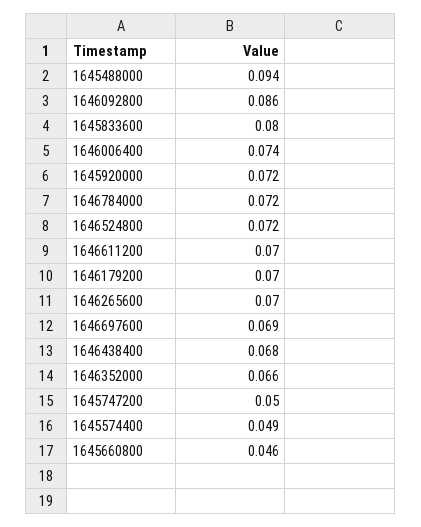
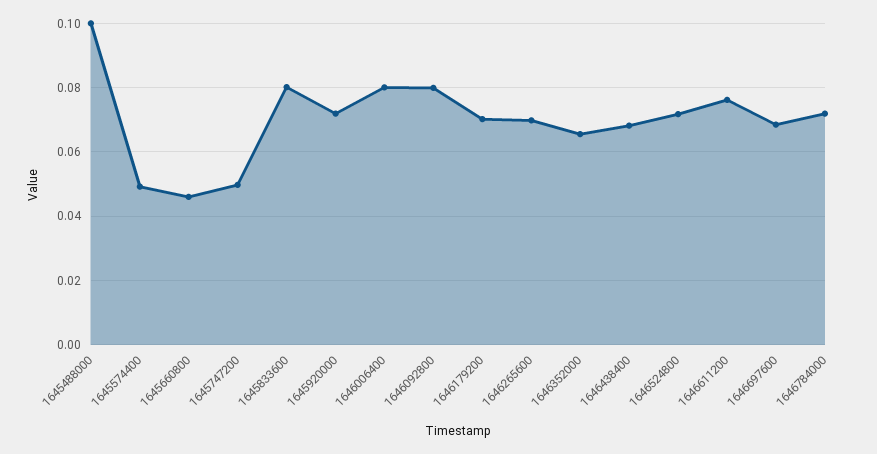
  {
-   "1645488000": 0.094,
+   "1645488000": 0.1,
-   "1646092800": 0.086,
+   "1646092800": 0.08,
    "1645833600": 0.08,
-   "1646006400": 0.074,
+   "1646006400": 0.08,
    "1645920000": 0.072,
    "1646784000": 0.072,
    "1646524800": 0.072,
-   "1646611200": 0.07,
+   "1646611200": 0.076,
    "1646179200": 0.07,
    "1646265600": 0.07,
    "1646697600": 0.069,
    "1646438400": 0.068,
    "1646352000": 0.066,
    "1645747200": 0.05,
    "1645574400": 0.049,
    "1645660800": 0.046
  }

